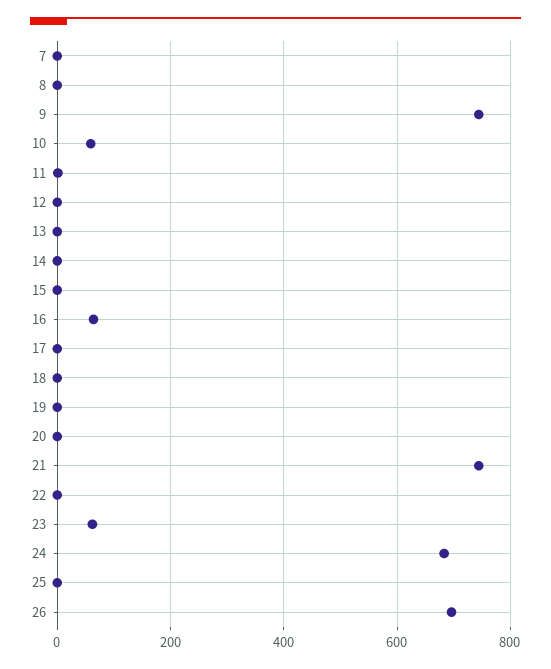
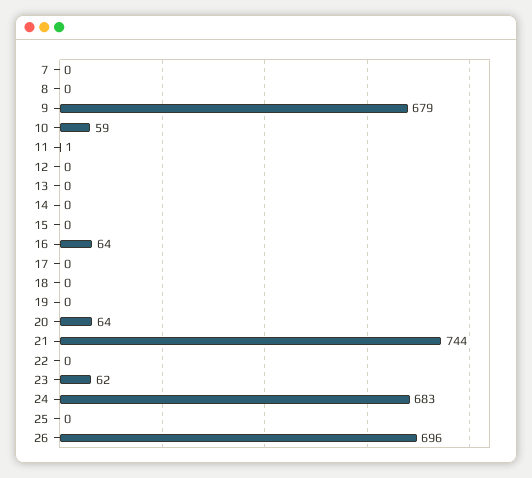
  {
    "7": 0,
    "8": 0,
-   "9": 740,
+   "9": 679,
    "10": 59,
    "11": 1,
    "12": 0,
    "13": 0,
    "14": 0,
    "15": 0,
    "16": 64,
    "17": 0,
    "18": 0,
    "19": 0,
-   "20": 0,
+   "20": 64,
    "21": 744,
    "22": 0,
    "23": 62,
    "24": 683,
    "25": 0,
    "26": 696
  }

